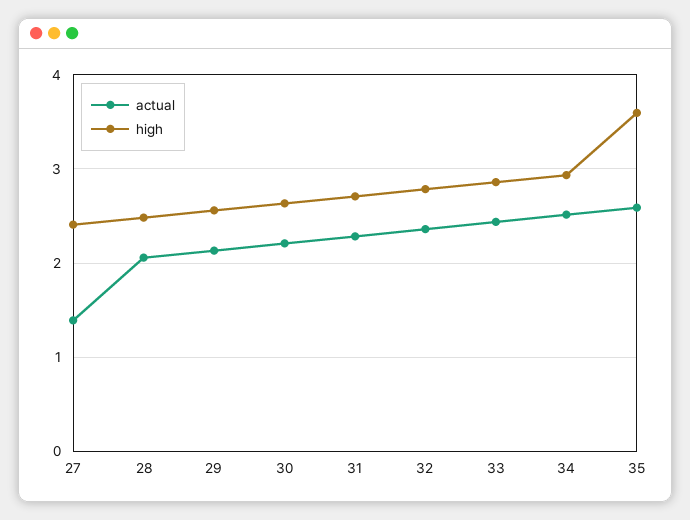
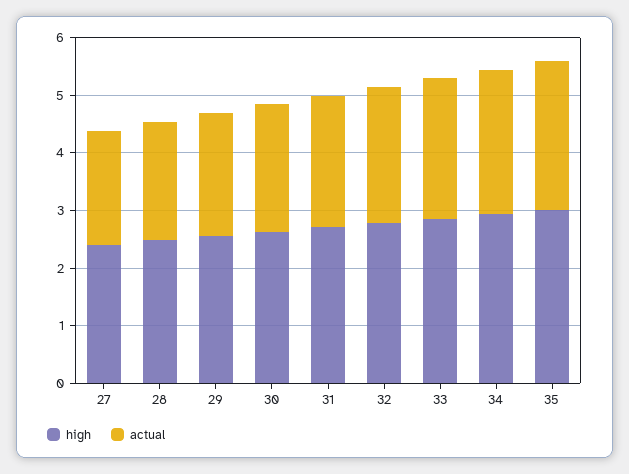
  {
    "actual": {
-     "27": 1.4,
+     "27": 2,
      "28": 2.1,
      "29": 2.1,
      "30": 2.2,
      "31": 2.3,
      "32": 2.4,
      "33": 2.4,
      "34": 2.5,
      "35": 2.6
    },
    "high": {
      "27": 2.4,
      "28": 2.5,
      "29": 2.6,
      "30": 2.6,
      "31": 2.7,
      "32": 2.8,
      "33": 2.9,
      "34": 2.9,
-     "35": 3.6
+     "35": 3
    }
  }

